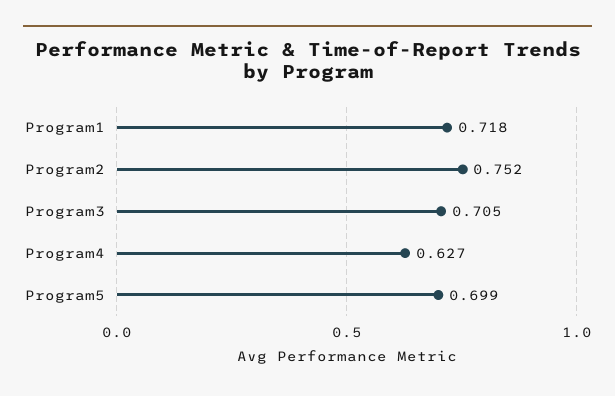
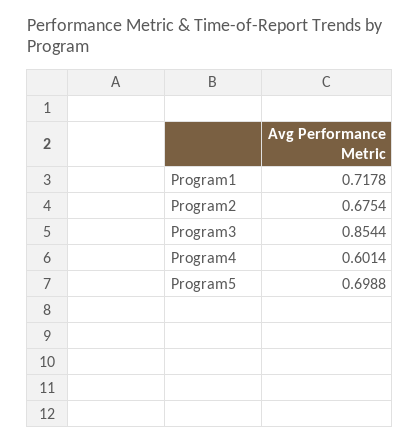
  {
    "Program1": 0.7178,
-   "Program2": 0.752,
+   "Program2": 0.6754,
-   "Program3": 0.705,
+   "Program3": 0.8544,
-   "Program4": 0.627,
+   "Program4": 0.6014,
    "Program5": 0.6988
  }

